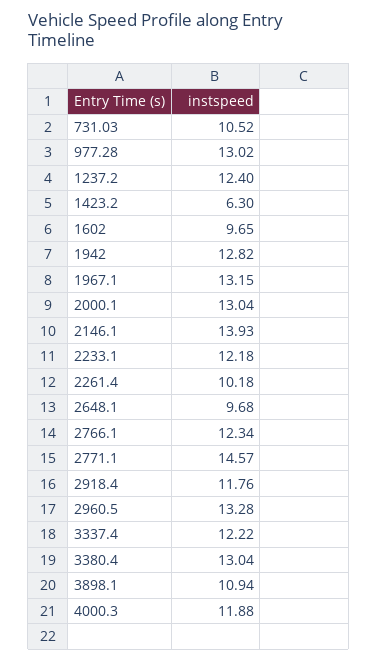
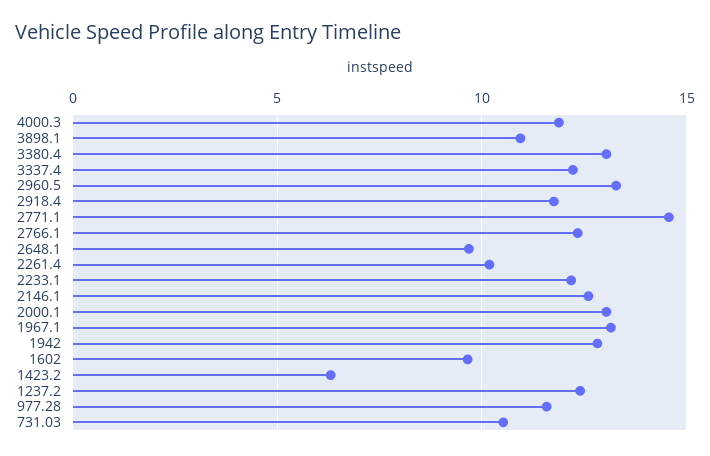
  {
    "731.03": 10.52,
-   "977.28": 13.02,
+   "977.28": 11.5,
    "1237.2": 12.4,
    "1423.2": 6.3,
    "1602": 9.65,
    "1942": 12.82,
    "1967.1": 13.15,
    "2000.1": 13.04,
-   "2146.1": 13.93,
+   "2146.1": 12.5,
    "2233.1": 12.18,
    "2261.4": 10.18,
    "2648.1": 9.68,
    "2766.1": 12.34,
    "2771.1": 14.57,
    "2918.4": 11.76,
    "2960.5": 13.28,
    "3337.4": 12.22,
    "3380.4": 13.04,
    "3898.1": 10.94,
    "4000.3": 11.88
  }

